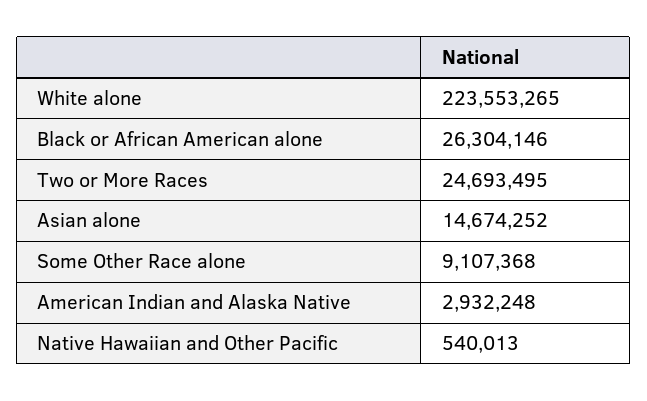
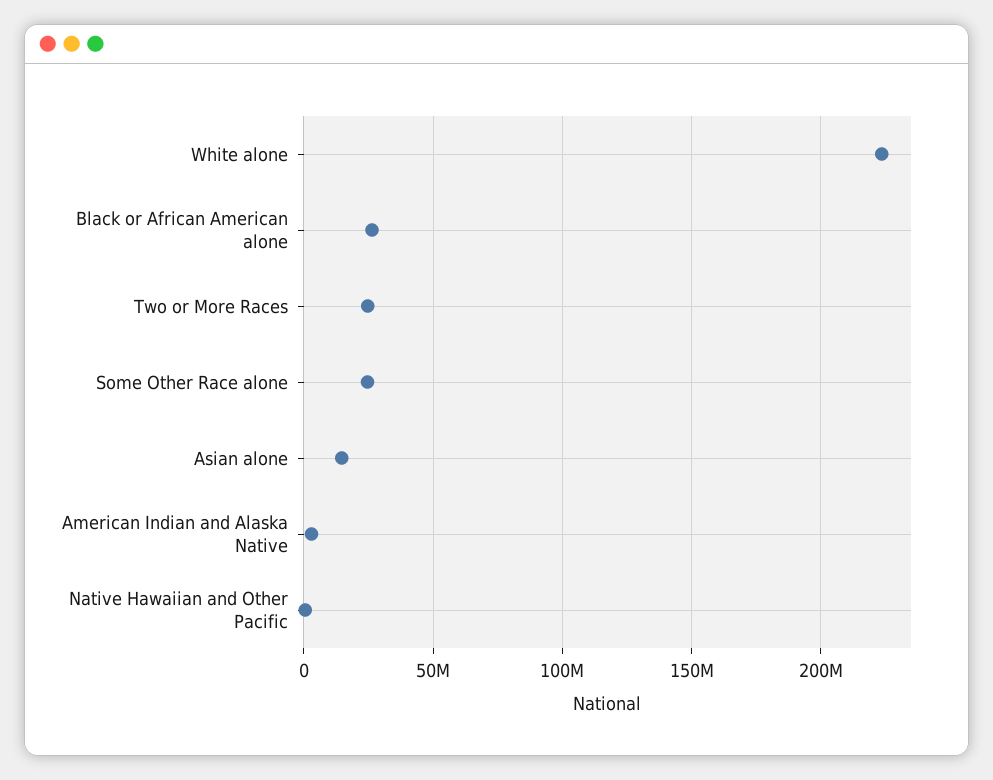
  {
    "White alone": 223553265,
    "Black or African American alone": 26304146,
    "Two or More Races": 24693495,
    "Asian alone": 14674252,
-   "Some Other Race alone": 9107368,
+   "Some Other Race alone": 25000000,
    "American Indian and Alaska Native": 2932248,
    "Native Hawaiian and Other Pacific": 540013
  }

